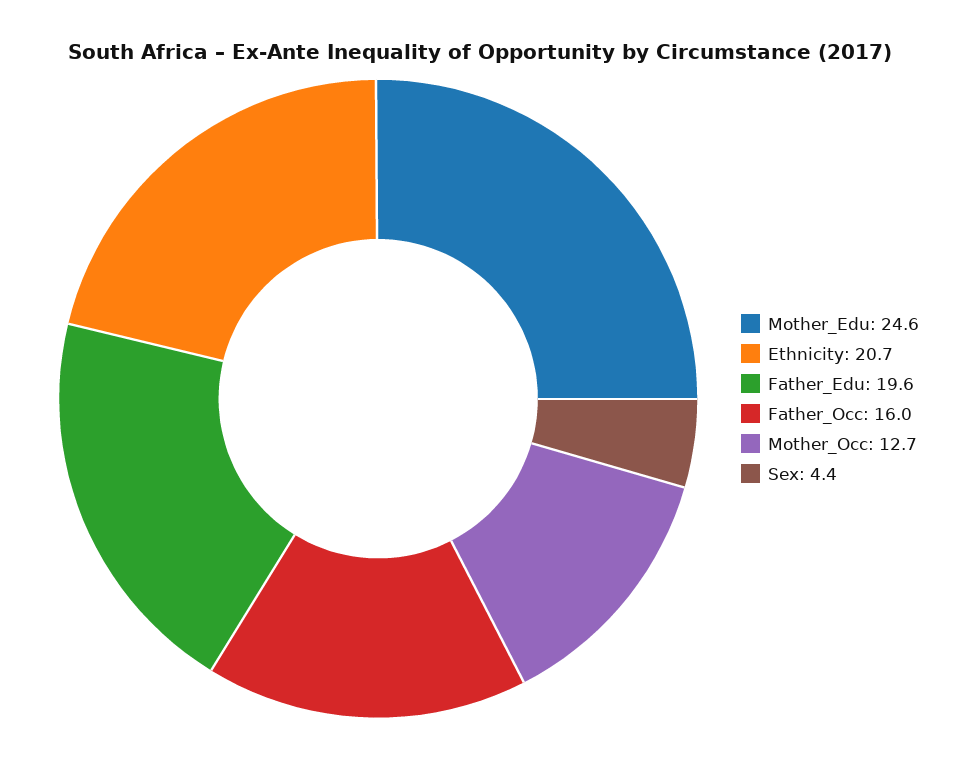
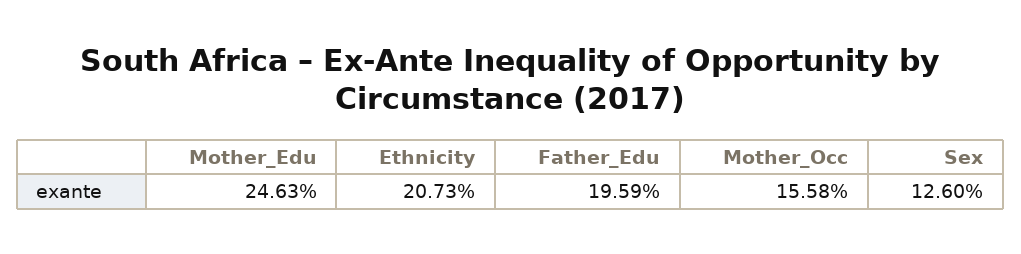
  {
    "Mother_Edu": 24.63,
    "Ethnicity": 20.73,
    "Father_Edu": 19.59,
-   "Father_Occ": 16,
-   "Mother_Occ": 12.7,
+   "Mother_Occ": 15.58,
-   "Sex": 4.4
+   "Sex": 12.6
  }

